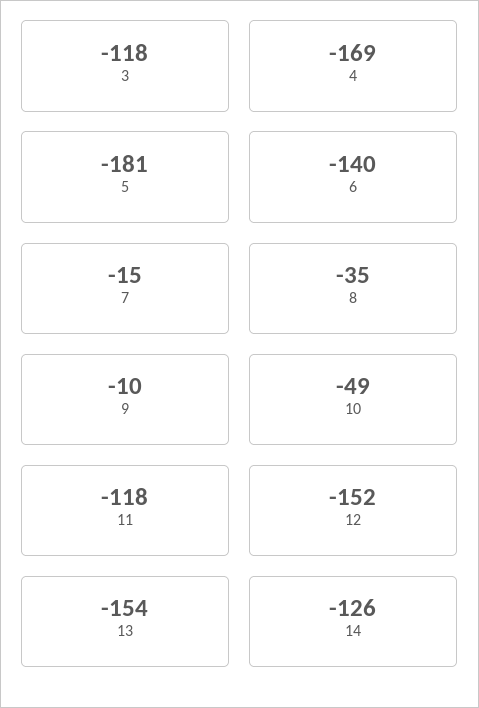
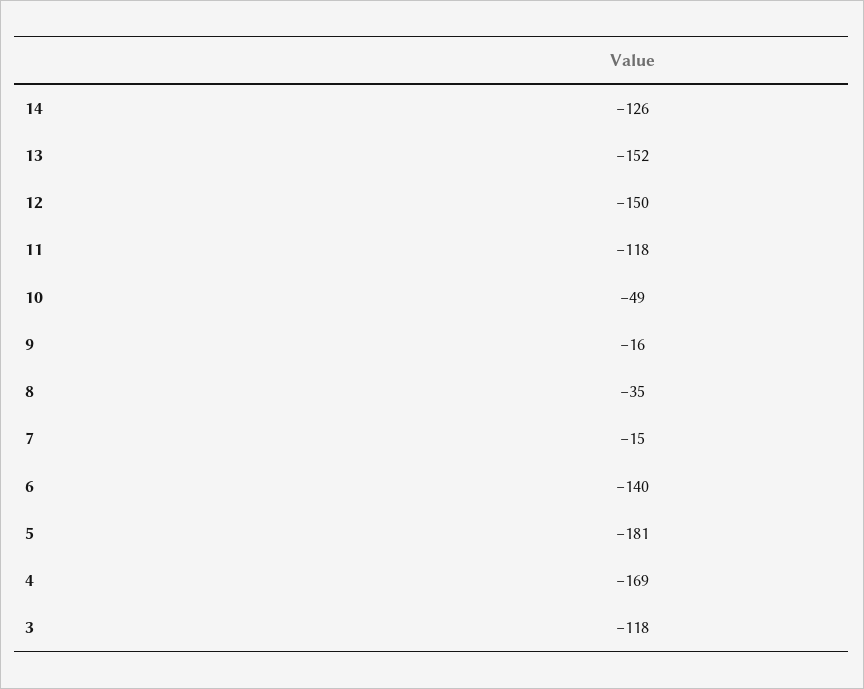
  {
    "3": -118,
    "4": -169,
    "5": -181,
    "6": -140,
    "7": -15,
    "8": -35,
-   "9": -10,
+   "9": -16,
    "10": -49,
    "11": -118,
-   "12": -152,
+   "12": -150,
-   "13": -154,
+   "13": -152,
    "14": -126
  }

